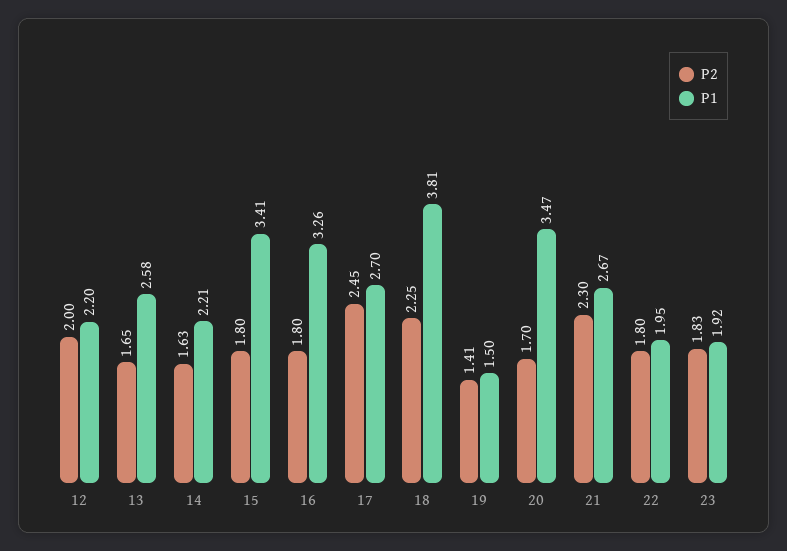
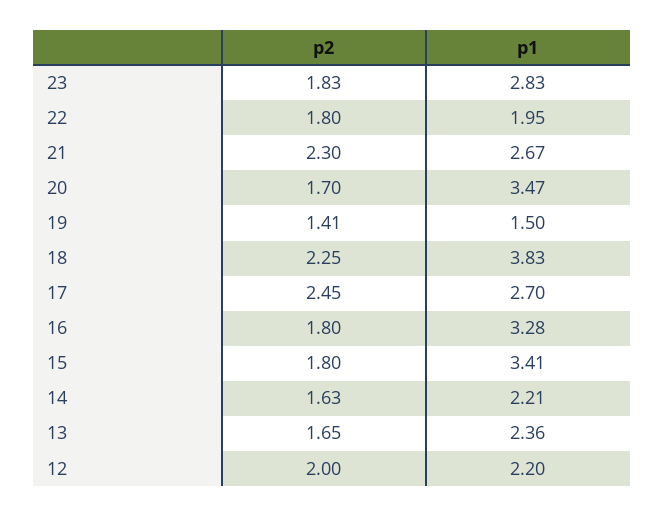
  {
    "P2": {
      "12": 2,
      "13": 1.65,
      "14": 1.63,
      "15": 1.8,
      "16": 1.8,
      "17": 2.45,
      "18": 2.25,
      "19": 1.41,
      "20": 1.7,
      "21": 2.3,
      "22": 1.8,
      "23": 1.83
    },
    "P1": {
      "12": 2.2,
-     "13": 2.58,
+     "13": 2.36,
      "14": 2.21,
      "15": 3.41,
-     "16": 3.26,
+     "16": 3.28,
      "17": 2.7,
-     "18": 3.81,
+     "18": 3.83,
      "19": 1.5,
      "20": 3.47,
      "21": 2.67,
      "22": 1.95,
-     "23": 1.92
+     "23": 2.83
    }
  }

